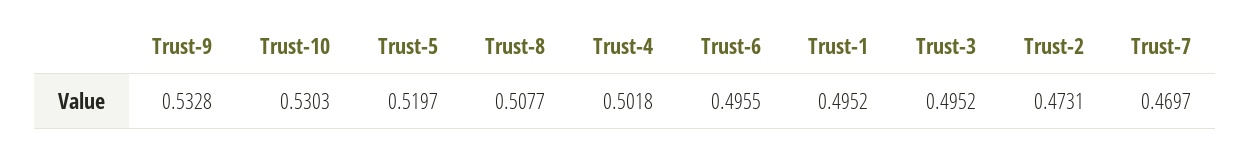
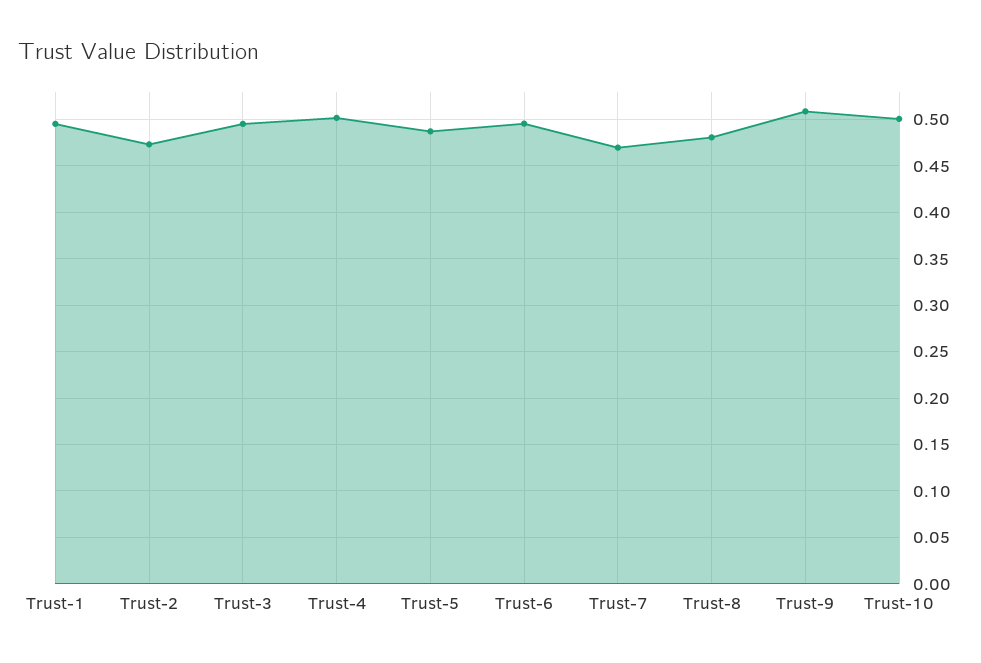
  {
-   "Trust-9": 0.5328,
+   "Trust-9": 0.51,
-   "Trust-10": 0.5303,
+   "Trust-10": 0.5,
-   "Trust-5": 0.5197,
+   "Trust-5": 0.49,
-   "Trust-8": 0.5077,
+   "Trust-8": 0.48,
    "Trust-4": 0.5018,
    "Trust-6": 0.4955,
    "Trust-1": 0.4952,
    "Trust-3": 0.4952,
    "Trust-2": 0.4731,
    "Trust-7": 0.4697
  }

